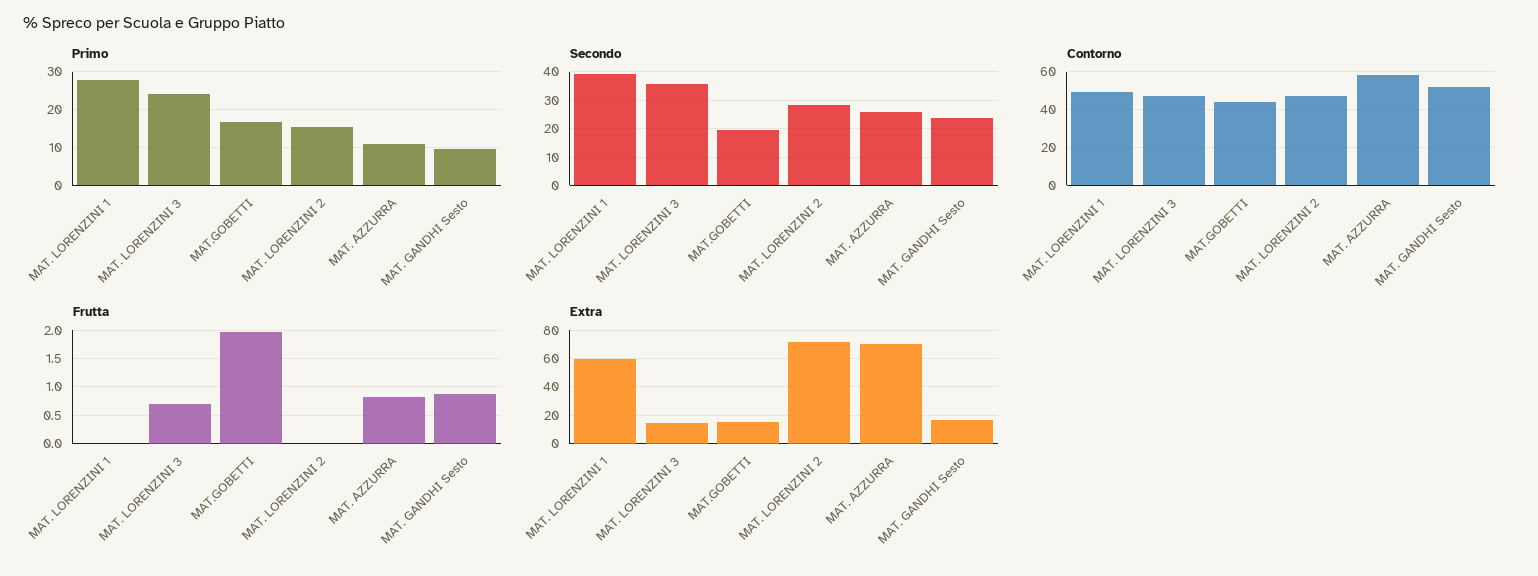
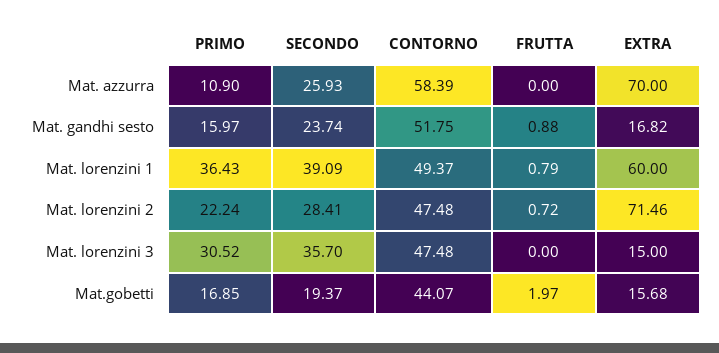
  {
    "Primo": {
-     "MAT. LORENZINI 1": 28,
+     "MAT. LORENZINI 1": 36.43,
-     "MAT. LORENZINI 3": 24,
+     "MAT. LORENZINI 3": 30.52,
      "MAT.GOBETTI": 16.85,
-     "MAT. LORENZINI 2": 16,
+     "MAT. LORENZINI 2": 22.24,
      "MAT. AZZURRA": 10.9,
-     "MAT. GANDHI Sesto": 10
+     "MAT. GANDHI Sesto": 15.97
    },
    "Secondo": {
      "MAT. LORENZINI 1": 39.09,
      "MAT. LORENZINI 3": 35.7,
      "MAT.GOBETTI": 19.37,
      "MAT. LORENZINI 2": 28.41,
      "MAT. AZZURRA": 25.93,
      "MAT. GANDHI Sesto": 23.74
    },
    "Contorno": {
      "MAT. LORENZINI 1": 49.37,
      "MAT. LORENZINI 3": 47.48,
      "MAT.GOBETTI": 44.07,
      "MAT. LORENZINI 2": 47.48,
      "MAT. AZZURRA": 58.39,
      "MAT. GANDHI Sesto": 51.75
    },
    "Frutta": {
-     "MAT. LORENZINI 1": 0,
+     "MAT. LORENZINI 1": 0.79,
-     "MAT. LORENZINI 3": 0.75,
+     "MAT. LORENZINI 3": 0,
      "MAT.GOBETTI": 1.97,
-     "MAT. LORENZINI 2": 0,
+     "MAT. LORENZINI 2": 0.72,
-     "MAT. AZZURRA": 0.75,
+     "MAT. AZZURRA": 0,
      "MAT. GANDHI Sesto": 0.88
    },
    "Extra": {
      "MAT. LORENZINI 1": 60,
      "MAT. LORENZINI 3": 15,
      "MAT.GOBETTI": 15.68,
      "MAT. LORENZINI 2": 71.46,
      "MAT. AZZURRA": 70,
      "MAT. GANDHI Sesto": 16.82
    }
  }

